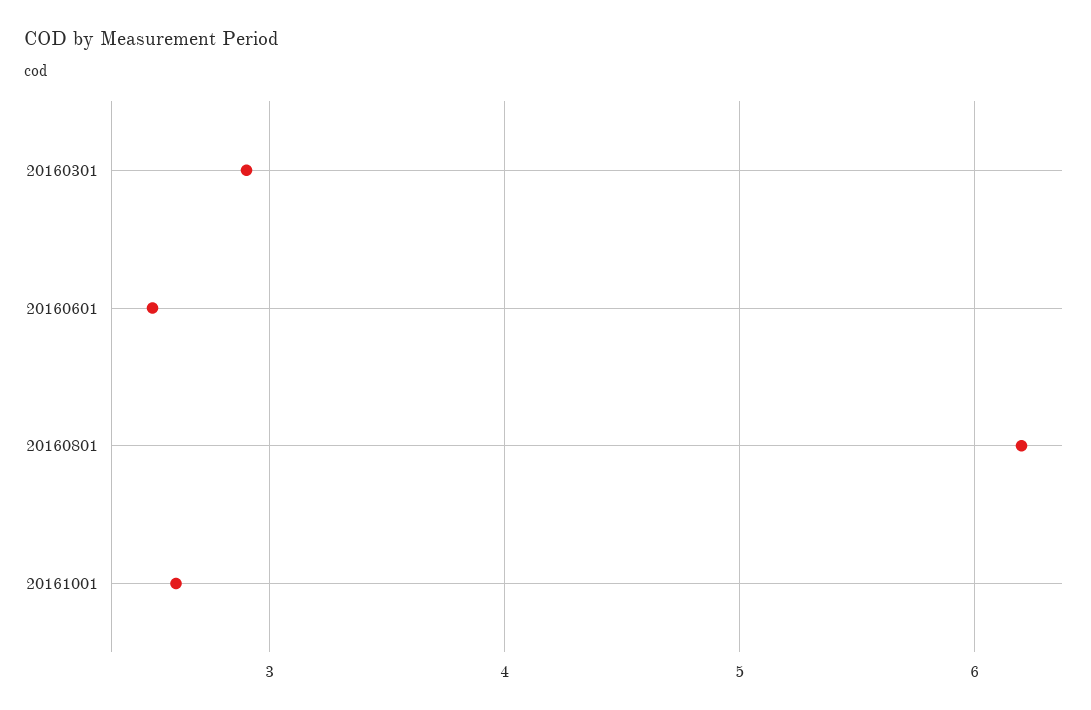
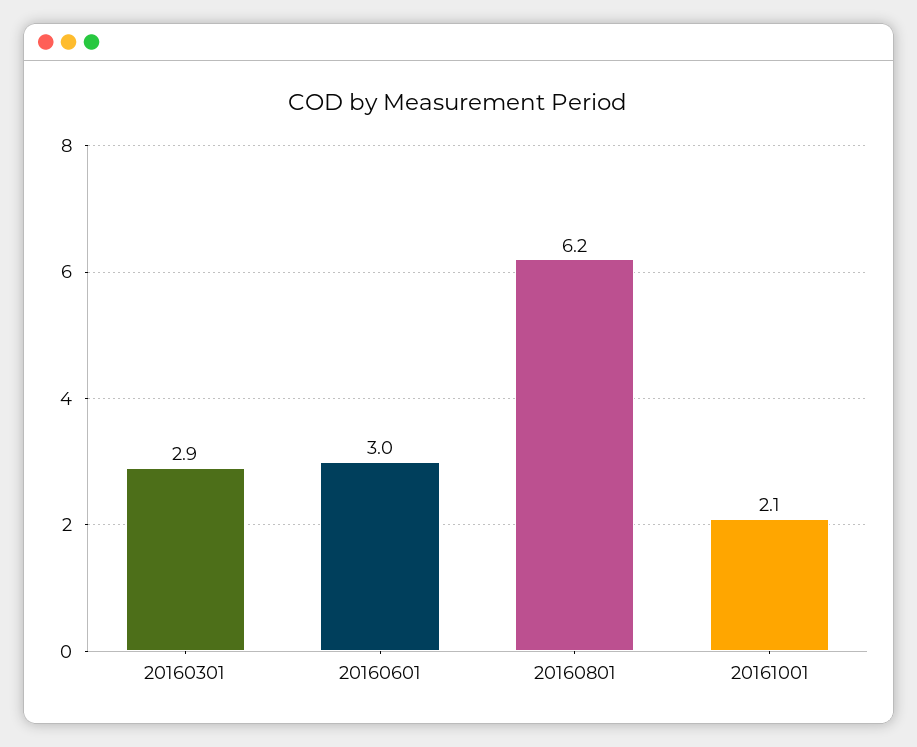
  {
    "20160301": 2.9,
-   "20160601": 2.5,
+   "20160601": 3,
    "20160801": 6.2,
-   "20161001": 2.6
+   "20161001": 2.1
  }

